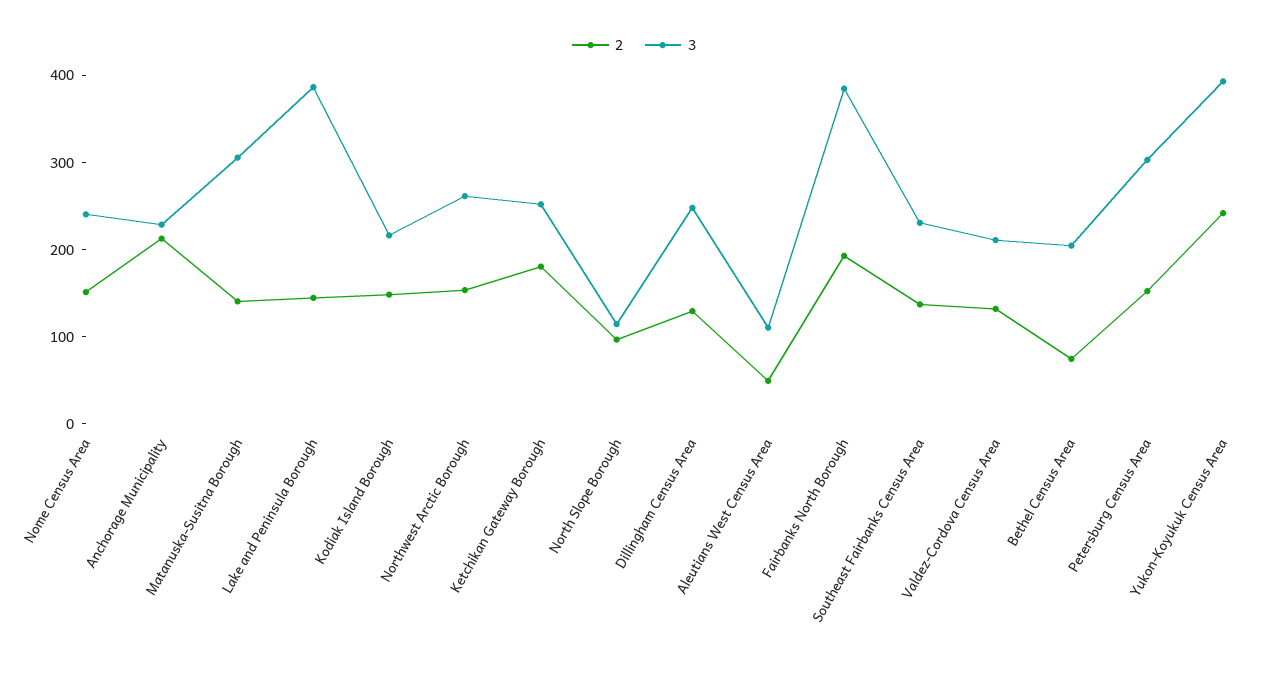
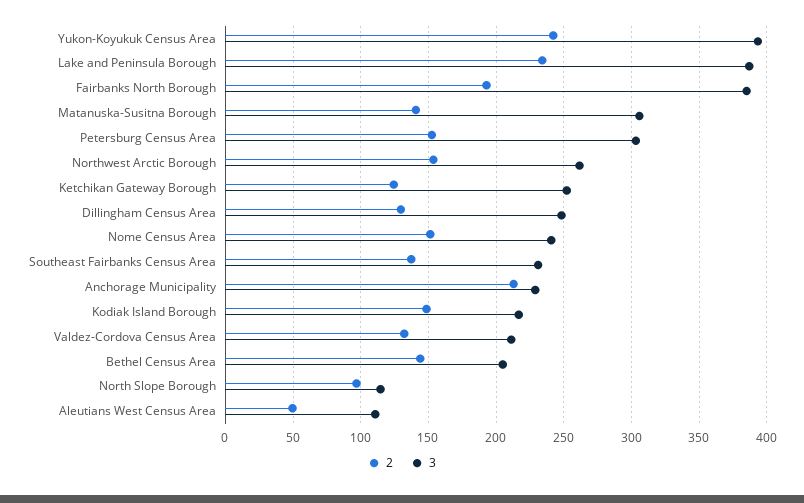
  {
    "2": {
      "Nome Census Area": 150,
      "Anchorage Municipality": 215,
      "Matanuska-Susitna Borough": 140,
-     "Lake and Peninsula Borough": 140,
+     "Lake and Peninsula Borough": 235,
      "Kodiak Island Borough": 150,
      "Northwest Arctic Borough": 155,
-     "Ketchikan Gateway Borough": 180,
+     "Ketchikan Gateway Borough": 125,
      "North Slope Borough": 95,
      "Dillingham Census Area": 130,
      "Aleutians West Census Area": 50,
      "Fairbanks North Borough": 195,
      "Southeast Fairbanks Census Area": 135,
      "Valdez-Cordova Census Area": 130,
-     "Bethel Census Area": 80,
+     "Bethel Census Area": 145,
      "Petersburg Census Area": 155,
      "Yukon-Koyukuk Census Area": 240
    },
    "3": {
      "Nome Census Area": 240,
      "Anchorage Municipality": 230,
      "Matanuska-Susitna Borough": 305,
      "Lake and Peninsula Borough": 385,
      "Kodiak Island Borough": 215,
      "Northwest Arctic Borough": 260,
      "Ketchikan Gateway Borough": 250,
      "North Slope Borough": 115,
      "Dillingham Census Area": 250,
      "Aleutians West Census Area": 110,
      "Fairbanks North Borough": 385,
      "Southeast Fairbanks Census Area": 230,
      "Valdez-Cordova Census Area": 210,
      "Bethel Census Area": 205,
      "Petersburg Census Area": 305,
      "Yukon-Koyukuk Census Area": 395
    }
  }

